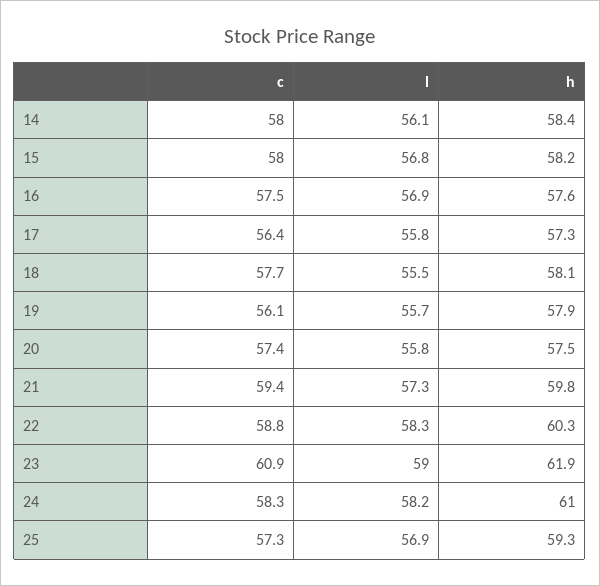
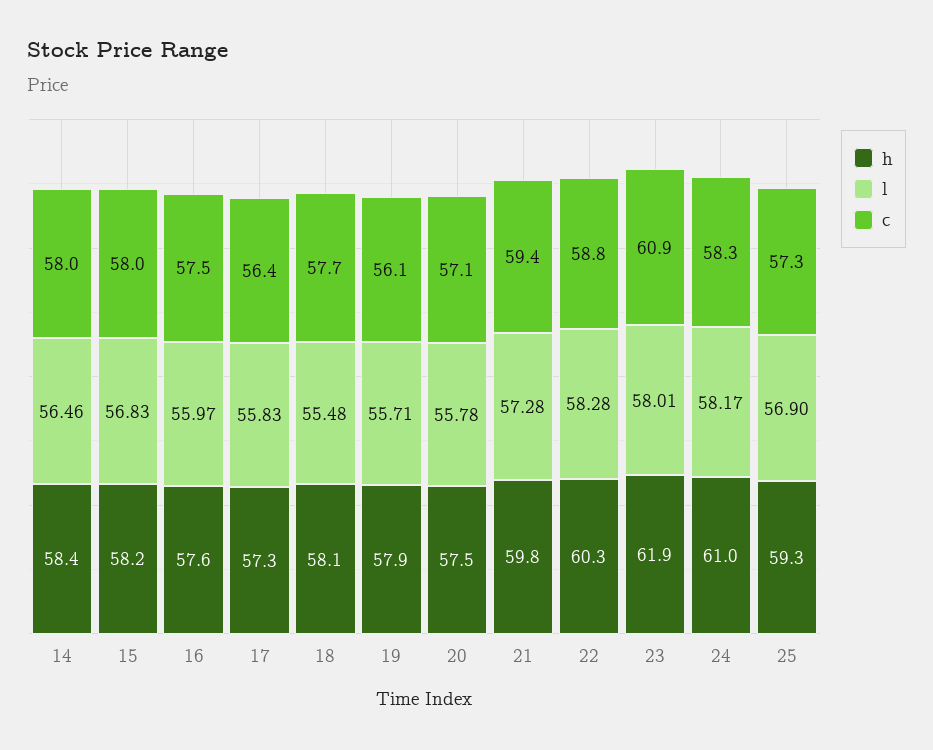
  {
    "c": {
      "14": 58,
      "15": 58,
      "16": 57.5,
      "17": 56.4,
      "18": 57.7,
      "19": 56.1,
-     "20": 57.4,
+     "20": 57.1,
      "21": 59.4,
      "22": 58.8,
      "23": 60.9,
      "24": 58.3,
      "25": 57.3
    },
    "l": {
-     "14": 56.1,
+     "14": 56.46,
      "15": 56.83,
-     "16": 56.9,
+     "16": 55.97,
      "17": 55.83,
      "18": 55.48,
      "19": 55.71,
      "20": 55.78,
      "21": 57.28,
      "22": 58.28,
-     "23": 59,
+     "23": 58.01,
      "24": 58.17,
      "25": 56.9
    },
    "h": {
      "14": 58.4,
      "15": 58.2,
      "16": 57.6,
      "17": 57.3,
      "18": 58.1,
      "19": 57.9,
      "20": 57.5,
      "21": 59.8,
      "22": 60.3,
      "23": 61.9,
      "24": 61,
      "25": 59.3
    }
  }

